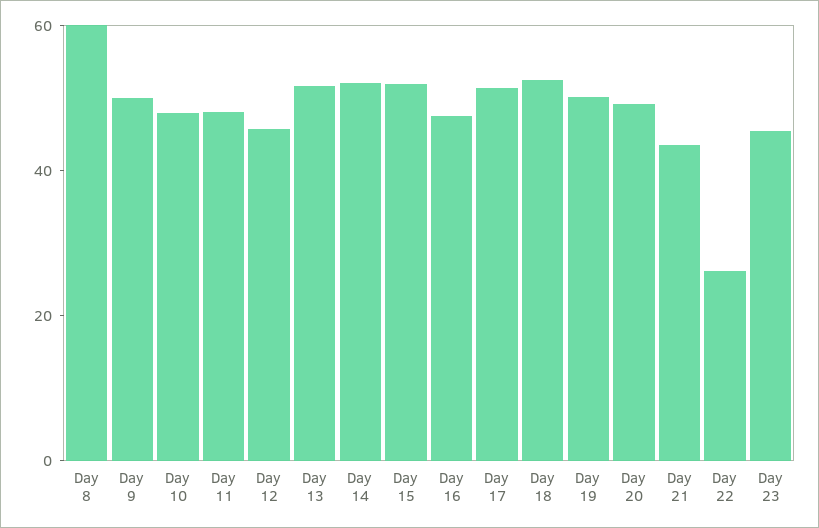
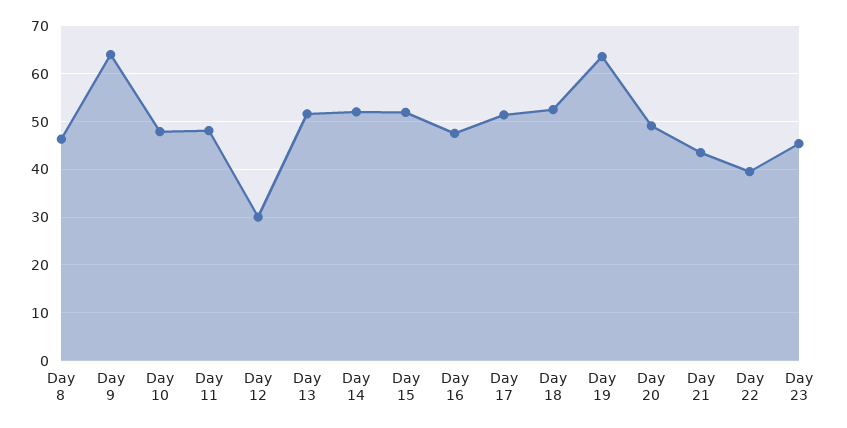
  {
-   "Day 8": 60,
+   "Day 8": 46,
-   "Day 9": 50,
+   "Day 9": 64,
    "Day 10": 48,
    "Day 11": 48,
-   "Day 12": 45,
+   "Day 12": 30,
    "Day 13": 52,
    "Day 14": 52,
    "Day 15": 52,
    "Day 16": 48,
    "Day 17": 52,
    "Day 18": 52,
-   "Day 19": 50,
+   "Day 19": 64,
    "Day 20": 50,
    "Day 21": 44,
-   "Day 22": 25,
+   "Day 22": 40,
    "Day 23": 46
  }

